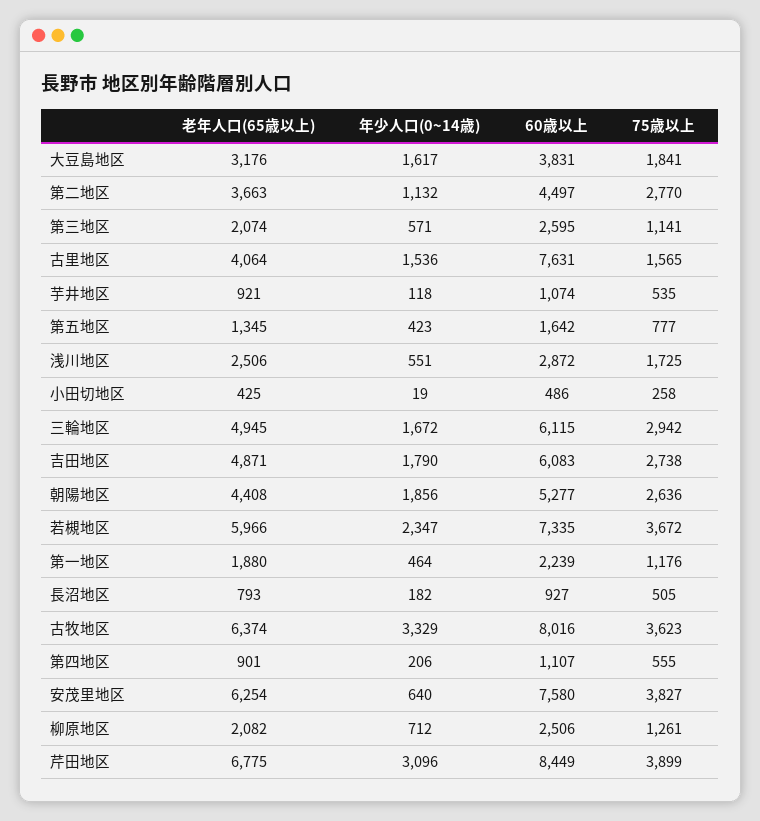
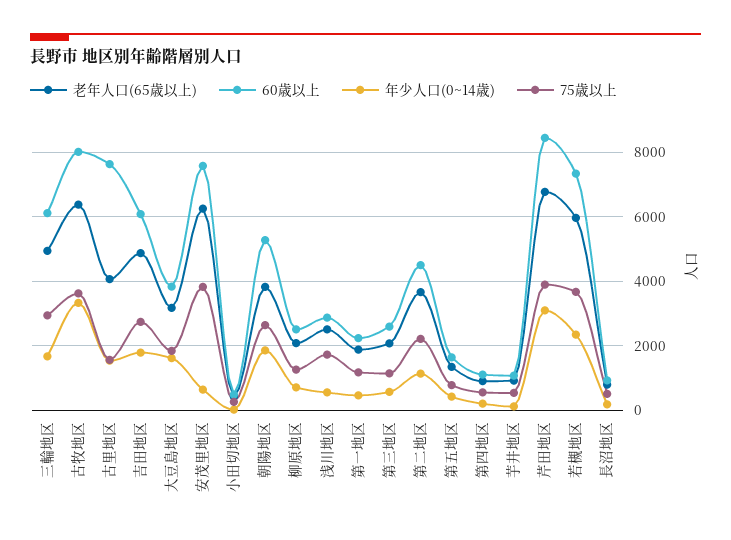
  {
    "老年人口(65歳以上)": {
      "大豆島地区": 3176,
      "第二地区": 3663,
      "第三地区": 2074,
      "古里地区": 4064,
      "芋井地区": 921,
      "第五地区": 1345,
      "浅川地区": 2506,
      "小田切地区": 425,
      "三輪地区": 4945,
      "吉田地区": 4871,
-     "朝陽地区": 4408,
+     "朝陽地区": 3800,
      "若槻地区": 5966,
      "第一地区": 1880,
      "長沼地区": 793,
      "古牧地区": 6374,
      "第四地区": 901,
      "安茂里地区": 6254,
      "柳原地区": 2082,
      "芹田地区": 6775
    },
    "年少人口(0~14歳)": {
      "大豆島地区": 1617,
      "第二地区": 1132,
      "第三地区": 571,
      "古里地区": 1536,
      "芋井地区": 118,
      "第五地区": 423,
      "浅川地区": 551,
      "小田切地区": 19,
      "三輪地区": 1672,
      "吉田地区": 1790,
      "朝陽地区": 1856,
      "若槻地区": 2347,
      "第一地区": 464,
      "長沼地区": 182,
      "古牧地区": 3329,
      "第四地区": 206,
      "安茂里地区": 640,
      "柳原地区": 712,
      "芹田地区": 3096
    },
    "60歳以上": {
      "大豆島地区": 3831,
      "第二地区": 4497,
      "第三地区": 2595,
      "古里地区": 7631,
      "芋井地区": 1074,
      "第五地区": 1642,
      "浅川地区": 2872,
      "小田切地区": 486,
      "三輪地区": 6115,
      "吉田地区": 6083,
      "朝陽地区": 5277,
      "若槻地区": 7335,
      "第一地区": 2239,
      "長沼地区": 927,
      "古牧地区": 8016,
      "第四地区": 1107,
      "安茂里地区": 7580,
      "柳原地区": 2506,
      "芹田地区": 8449
    },
    "75歳以上": {
      "大豆島地区": 1841,
-     "第二地区": 2770,
+     "第二地区": 2200,
      "第三地区": 1141,
      "古里地区": 1565,
      "芋井地区": 535,
      "第五地区": 777,
      "浅川地区": 1725,
      "小田切地区": 258,
      "三輪地区": 2942,
      "吉田地区": 2738,
      "朝陽地区": 2636,
      "若槻地区": 3672,
      "第一地区": 1176,
      "長沼地区": 505,
      "古牧地区": 3623,
      "第四地区": 555,
      "安茂里地区": 3827,
      "柳原地区": 1261,
      "芹田地区": 3899
    }
  }

